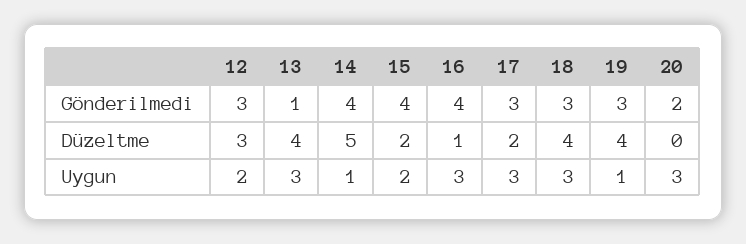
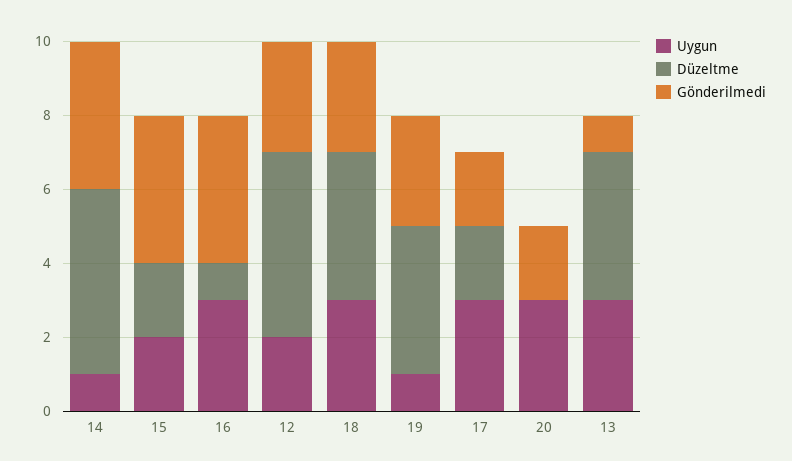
  {
    "Gönderilmedi": {
      "12": 3,
      "13": 1,
      "14": 4,
      "15": 4,
      "16": 4,
-     "17": 3,
+     "17": 2,
      "18": 3,
      "19": 3,
      "20": 2
    },
    "Düzeltme": {
-     "12": 3,
+     "12": 5,
      "13": 4,
      "14": 5,
      "15": 2,
      "16": 1,
      "17": 2,
      "18": 4,
      "19": 4,
      "20": 0
    },
    "Uygun": {
      "12": 2,
      "13": 3,
      "14": 1,
      "15": 2,
      "16": 3,
      "17": 3,
      "18": 3,
      "19": 1,
      "20": 3
    }
  }

